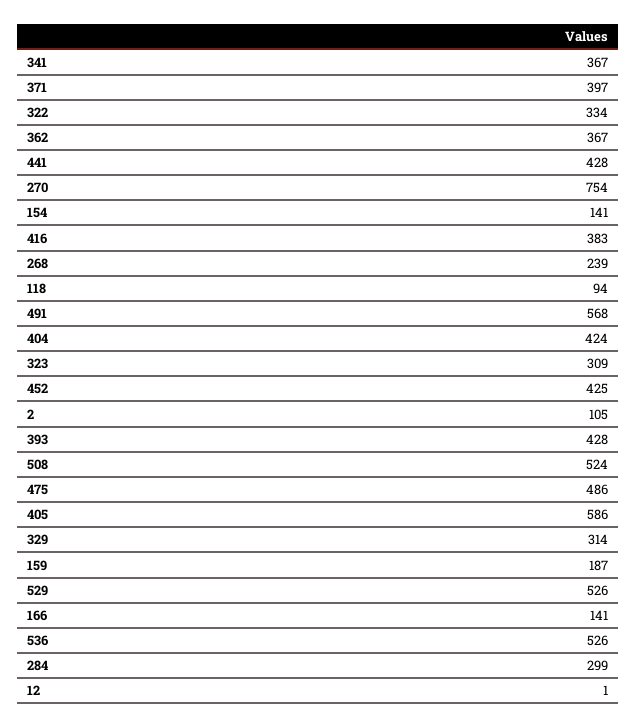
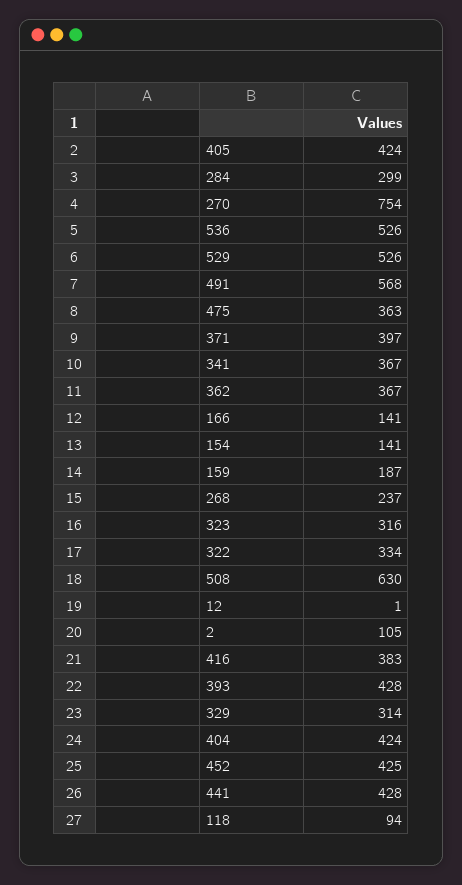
  {
    "341": 367,
    "371": 397,
    "322": 334,
    "362": 367,
    "441": 428,
    "270": 754,
    "154": 141,
    "416": 383,
-   "268": 239,
+   "268": 237,
    "118": 94,
    "491": 568,
    "404": 424,
-   "323": 309,
+   "323": 316,
    "452": 425,
    "2": 105,
    "393": 428,
-   "508": 524,
+   "508": 630,
-   "475": 486,
+   "475": 363,
-   "405": 586,
+   "405": 424,
    "329": 314,
    "159": 187,
    "529": 526,
    "166": 141,
    "536": 526,
    "284": 299,
    "12": 1
  }

